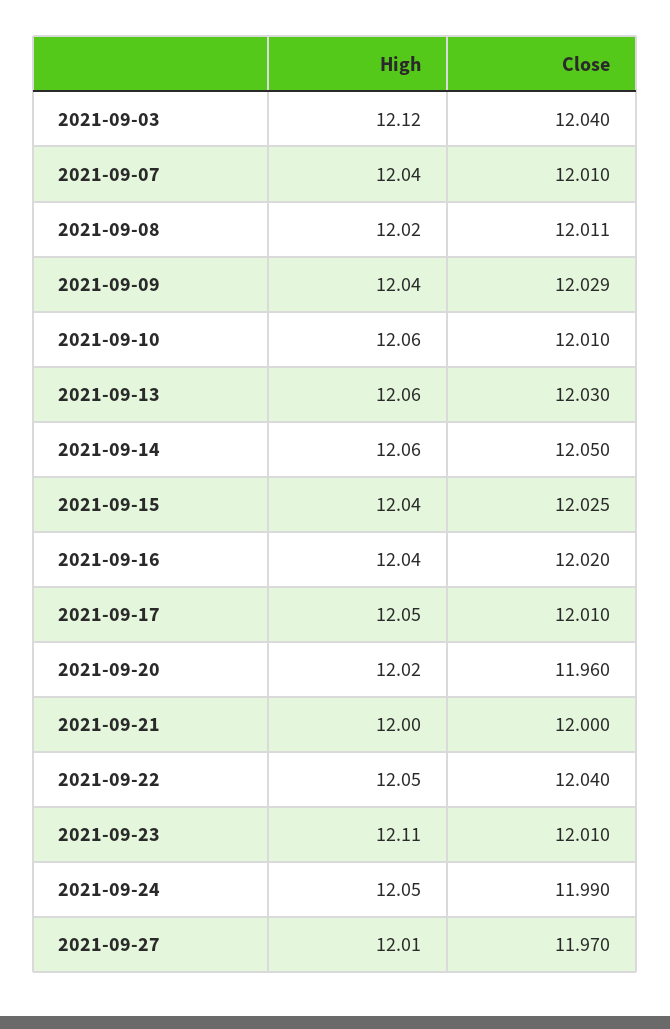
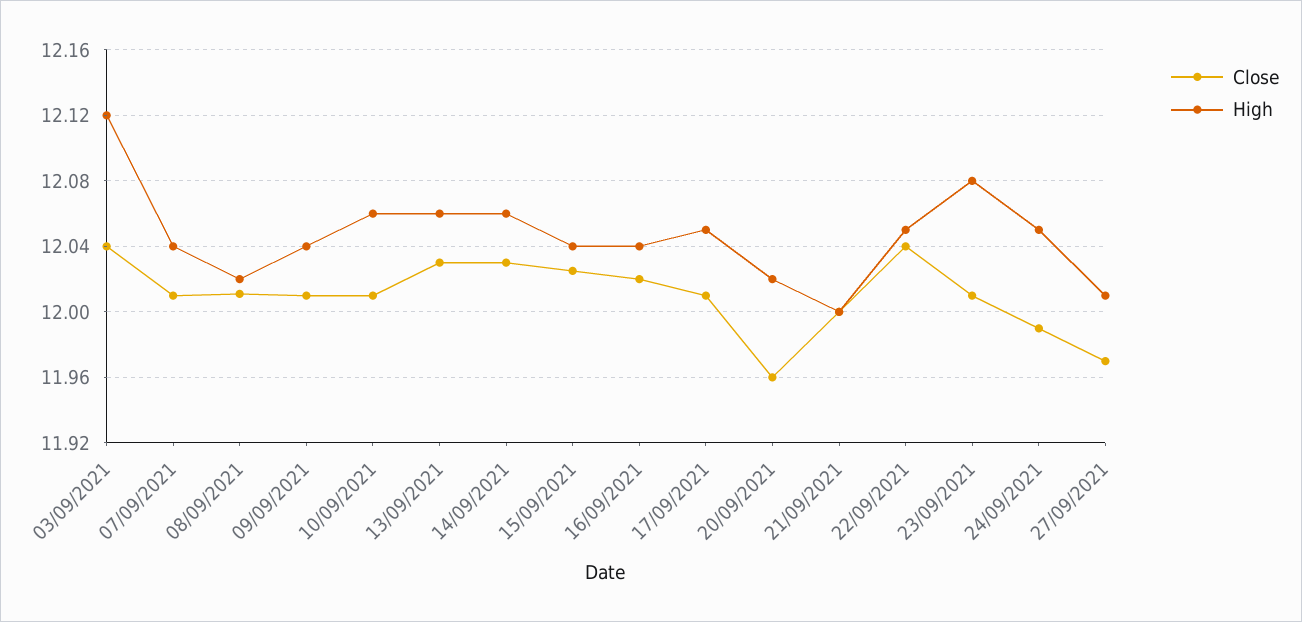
  {
    "High": {
      "2021-09-03": 12.12,
      "2021-09-07": 12.04,
      "2021-09-08": 12.02,
      "2021-09-09": 12.04,
      "2021-09-10": 12.06,
      "2021-09-13": 12.06,
      "2021-09-14": 12.06,
      "2021-09-15": 12.04,
      "2021-09-16": 12.04,
      "2021-09-17": 12.05,
      "2021-09-20": 12.02,
      "2021-09-21": 12,
      "2021-09-22": 12.05,
-     "2021-09-23": 12.11,
+     "2021-09-23": 12.08,
      "2021-09-24": 12.05,
      "2021-09-27": 12.01
    },
    "Close": {
      "2021-09-03": 12.04,
      "2021-09-07": 12.01,
      "2021-09-08": 12.011,
-     "2021-09-09": 12.029,
+     "2021-09-09": 12.01,
      "2021-09-10": 12.01,
      "2021-09-13": 12.03,
-     "2021-09-14": 12.05,
+     "2021-09-14": 12.03,
      "2021-09-15": 12.025,
      "2021-09-16": 12.02,
      "2021-09-17": 12.01,
      "2021-09-20": 11.96,
      "2021-09-21": 12,
      "2021-09-22": 12.04,
      "2021-09-23": 12.01,
      "2021-09-24": 11.99,
      "2021-09-27": 11.97
    }
  }

